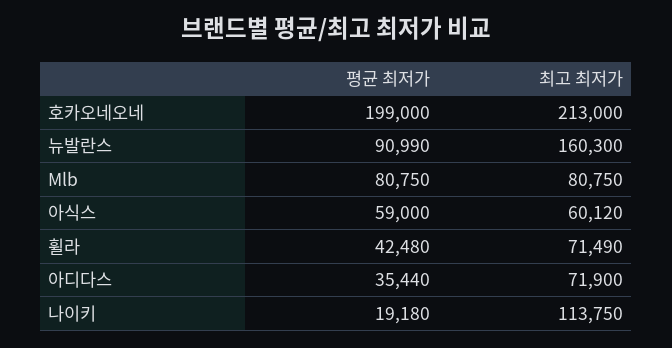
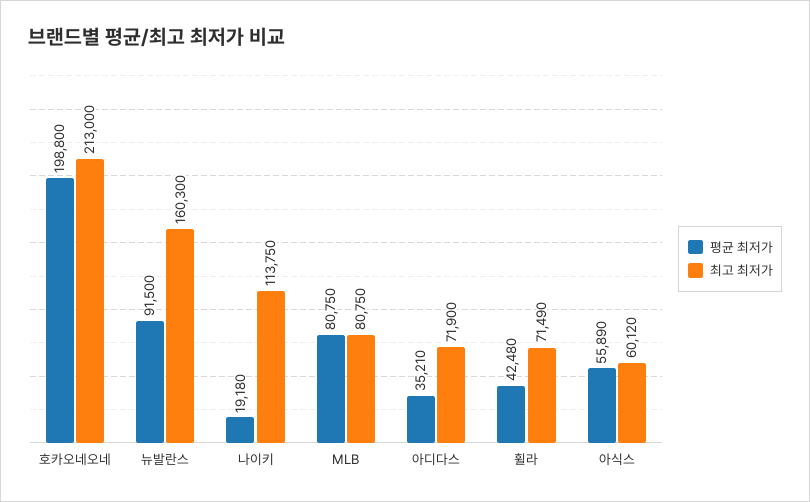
  {
    "평균 최저가": {
-     "호카오네오네": 199000,
+     "호카오네오네": 198800,
-     "뉴발란스": 90990,
+     "뉴발란스": 91500,
      "Mlb": 80750,
-     "아식스": 59000,
+     "아식스": 55890,
      "휠라": 42480,
-     "아디다스": 35440,
+     "아디다스": 35210,
      "나이키": 19180
    },
    "최고 최저가": {
      "호카오네오네": 213000,
      "뉴발란스": 160300,
      "Mlb": 80750,
      "아식스": 60120,
      "휠라": 71490,
      "아디다스": 71900,
      "나이키": 113750
    }
  }

